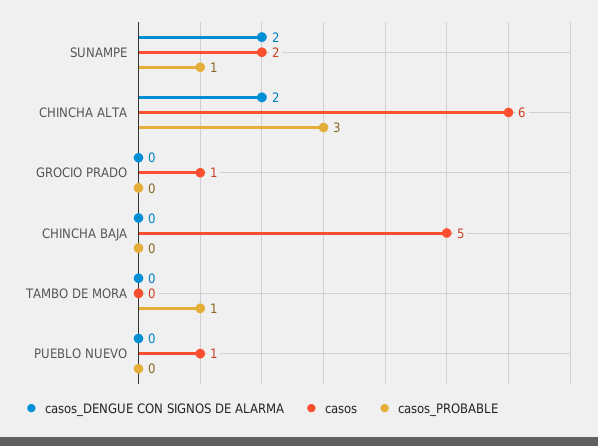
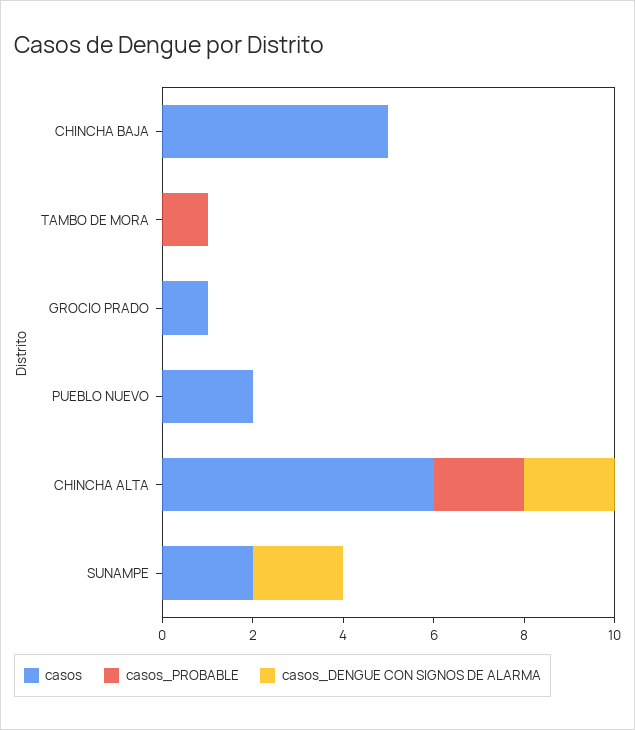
  {
    "casos_DENGUE CON SIGNOS DE ALARMA": {
      "SUNAMPE": 2,
      "CHINCHA ALTA": 2,
      "GROCIO PRADO": 0,
      "CHINCHA BAJA": 0,
      "TAMBO DE MORA": 0,
      "PUEBLO NUEVO": 0
    },
    "casos": {
      "SUNAMPE": 2,
      "CHINCHA ALTA": 6,
      "GROCIO PRADO": 1,
      "CHINCHA BAJA": 5,
      "TAMBO DE MORA": 0,
-     "PUEBLO NUEVO": 1
+     "PUEBLO NUEVO": 2
    },
    "casos_PROBABLE": {
-     "SUNAMPE": 1,
+     "SUNAMPE": 0,
-     "CHINCHA ALTA": 3,
+     "CHINCHA ALTA": 2,
      "GROCIO PRADO": 0,
      "CHINCHA BAJA": 0,
      "TAMBO DE MORA": 1,
      "PUEBLO NUEVO": 0
    }
  }

